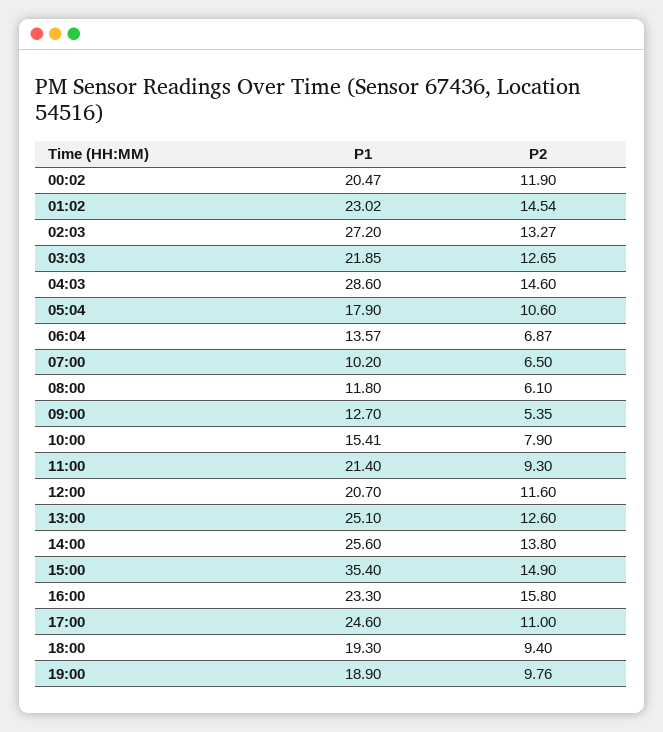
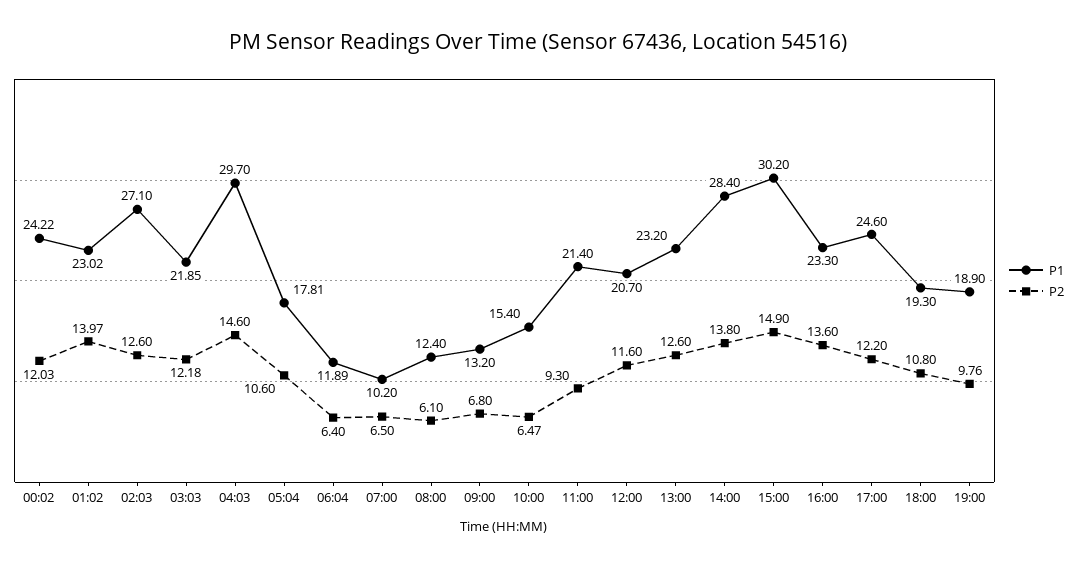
  {
    "P1": {
-     "00:02": 20.47,
+     "00:02": 24.22,
      "01:02": 23.02,
-     "02:03": 27.2,
+     "02:03": 27.1,
      "03:03": 21.85,
-     "04:03": 28.6,
+     "04:03": 29.7,
-     "05:04": 17.9,
+     "05:04": 17.81,
-     "06:04": 13.57,
+     "06:04": 11.89,
      "07:00": 10.2,
-     "08:00": 11.8,
+     "08:00": 12.4,
-     "09:00": 12.7,
+     "09:00": 13.2,
-     "10:00": 15.41,
+     "10:00": 15.4,
      "11:00": 21.4,
      "12:00": 20.7,
-     "13:00": 25.1,
+     "13:00": 23.2,
-     "14:00": 25.6,
+     "14:00": 28.4,
-     "15:00": 35.4,
+     "15:00": 30.2,
      "16:00": 23.3,
      "17:00": 24.6,
      "18:00": 19.3,
      "19:00": 18.9
    },
    "P2": {
-     "00:02": 11.9,
+     "00:02": 12.03,
-     "01:02": 14.54,
+     "01:02": 13.97,
-     "02:03": 13.27,
+     "02:03": 12.6,
-     "03:03": 12.65,
+     "03:03": 12.18,
      "04:03": 14.6,
      "05:04": 10.6,
-     "06:04": 6.87,
+     "06:04": 6.4,
      "07:00": 6.5,
      "08:00": 6.1,
-     "09:00": 5.35,
+     "09:00": 6.8,
-     "10:00": 7.9,
+     "10:00": 6.47,
      "11:00": 9.3,
      "12:00": 11.6,
      "13:00": 12.6,
      "14:00": 13.8,
      "15:00": 14.9,
-     "16:00": 15.8,
+     "16:00": 13.6,
-     "17:00": 11,
+     "17:00": 12.2,
-     "18:00": 9.4,
+     "18:00": 10.8,
      "19:00": 9.76
    }
  }

